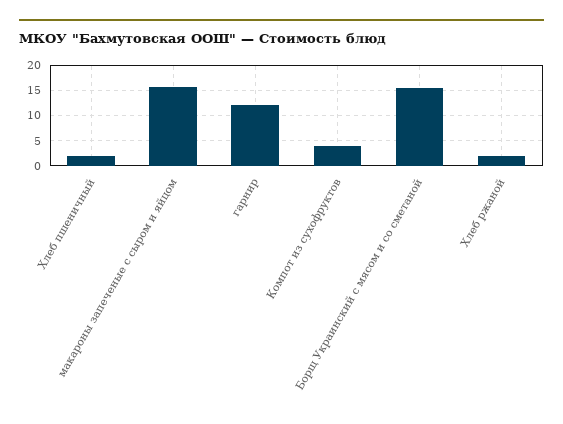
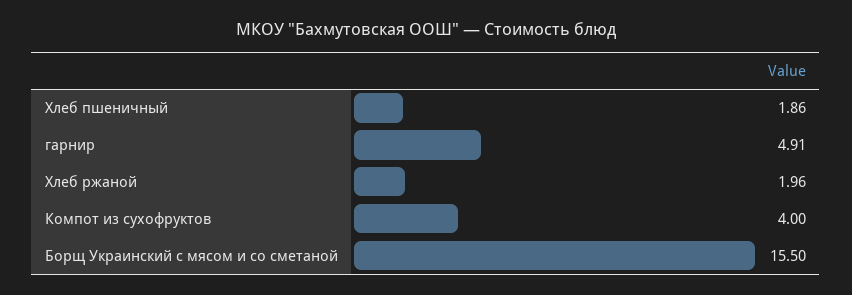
  {
    "Хлеб пшеничный": 1.86,
-   "макароны запеченые с сыром и яйцом": 15,
-   "гарнир": 12.5,
+   "гарнир": 4.91,
    "Компот из сухофруктов": 4,
    "Борщ Украинский с мясом и со сметаной": 15.5,
    "Хлеб ржаной": 1.96
  }

